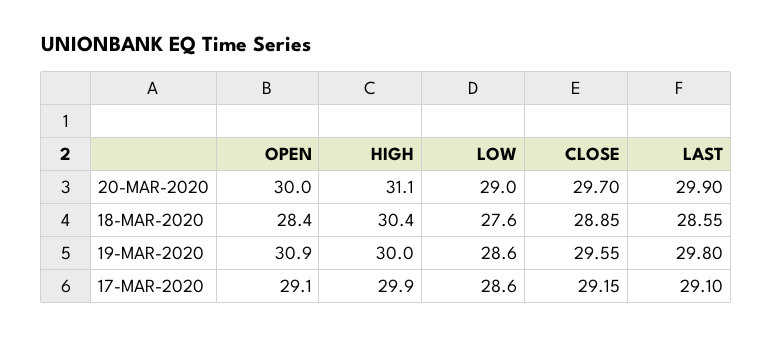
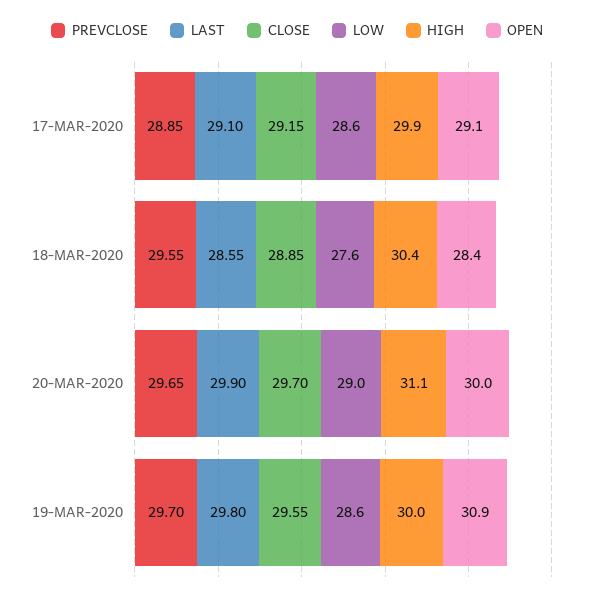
  {
    "OPEN": {
      "20-MAR-2020": 30,
      "18-MAR-2020": 28.4,
      "19-MAR-2020": 30.9,
      "17-MAR-2020": 29.1
    },
    "HIGH": {
      "20-MAR-2020": 31.1,
      "18-MAR-2020": 30.4,
      "19-MAR-2020": 30,
      "17-MAR-2020": 29.9
    },
    "LOW": {
      "20-MAR-2020": 29,
      "18-MAR-2020": 27.6,
      "19-MAR-2020": 28.6,
      "17-MAR-2020": 28.6
    },
    "CLOSE": {
      "20-MAR-2020": 29.7,
      "18-MAR-2020": 28.85,
      "19-MAR-2020": 29.55,
      "17-MAR-2020": 29.15
    },
    "LAST": {
      "20-MAR-2020": 29.9,
      "18-MAR-2020": 28.55,
      "19-MAR-2020": 29.8,
      "17-MAR-2020": 29.1
-   }
+   },
+   "PREVCLOSE": {
+     "17-MAR-2020": 28.85,
+     "18-MAR-2020": 29.55,
+     "20-MAR-2020": 29.65,
+     "19-MAR-2020": 29.7
+   }
  }

